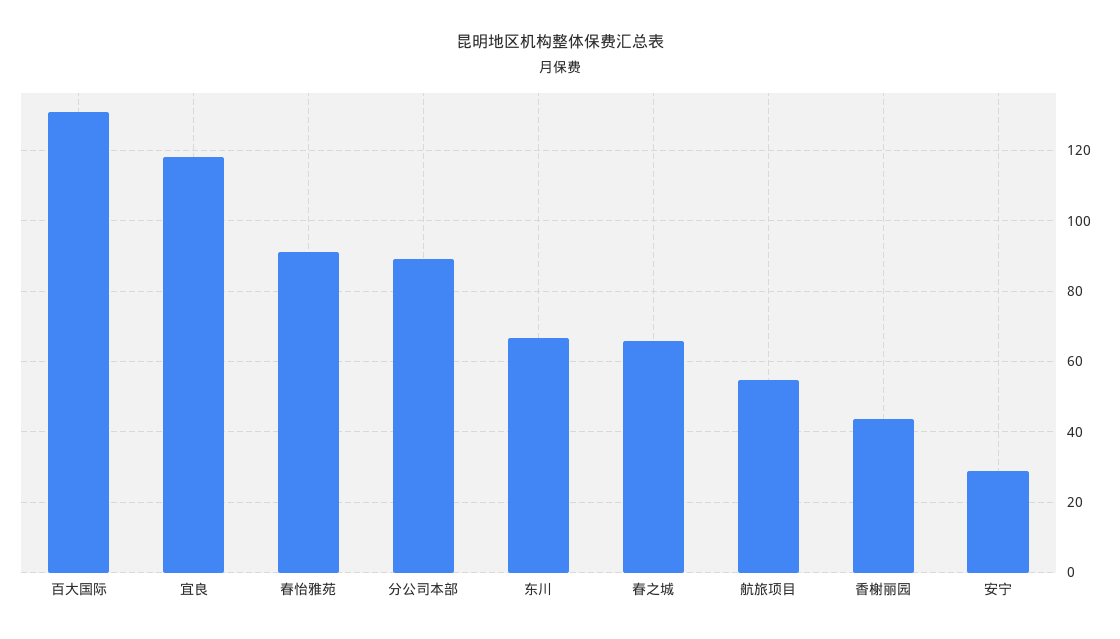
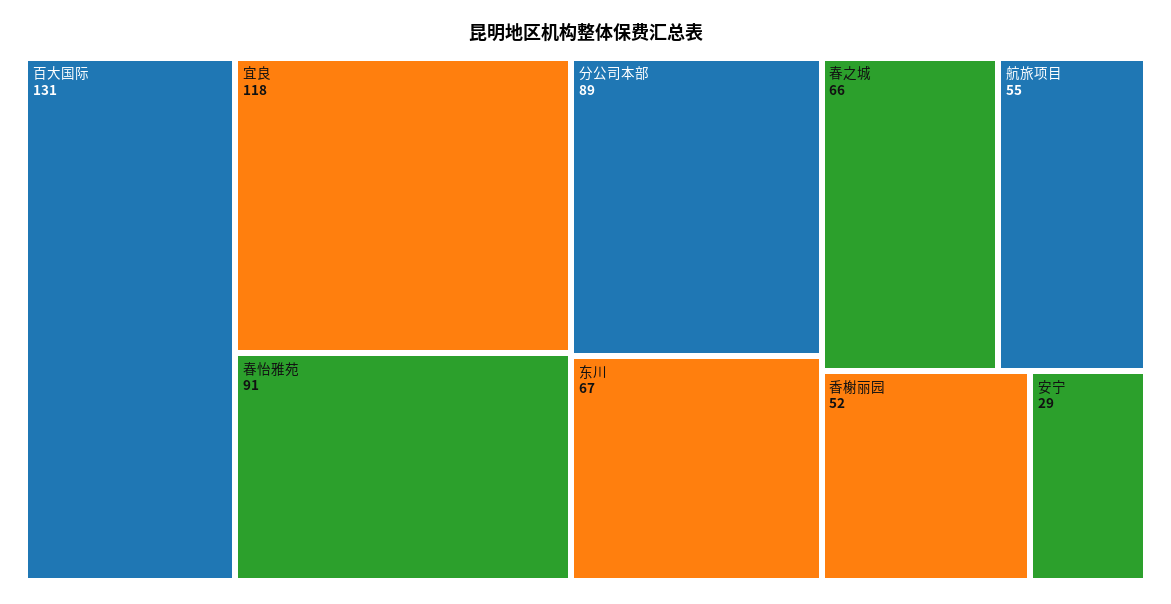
  {
    "百大国际": 131,
    "宜良": 118,
    "春怡雅苑": 91,
    "分公司本部": 89,
    "东川": 67,
    "春之城": 66,
    "航旅项目": 55,
-   "香榭丽园": 44,
+   "香榭丽园": 52,
    "安宁": 29
  }

